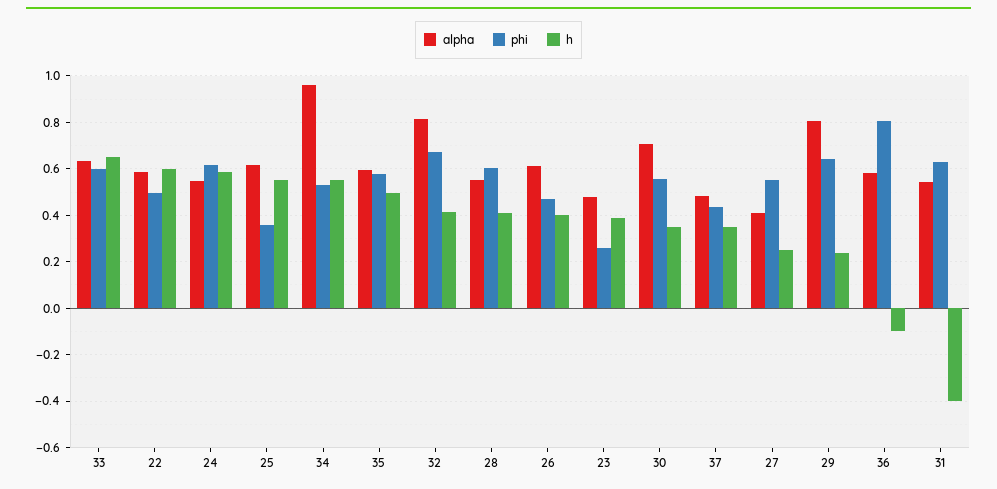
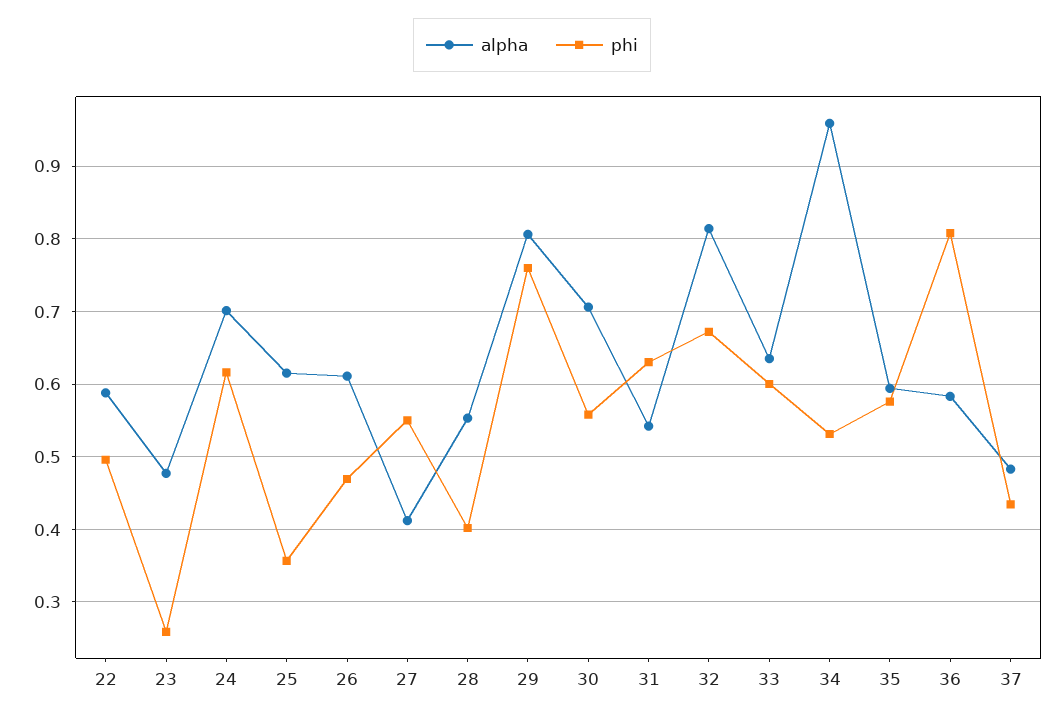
  {
    "alpha": {
      "33": 0.64,
      "22": 0.59,
-     "24": 0.55,
+     "24": 0.7,
      "25": 0.62,
      "34": 0.96,
      "35": 0.59,
      "32": 0.81,
      "28": 0.55,
      "26": 0.61,
      "23": 0.48,
      "30": 0.71,
      "37": 0.48,
      "27": 0.41,
      "29": 0.81,
      "36": 0.58,
      "31": 0.54
    },
    "phi": {
      "33": 0.6,
      "22": 0.5,
      "24": 0.62,
      "25": 0.36,
      "34": 0.53,
      "35": 0.58,
      "32": 0.67,
-     "28": 0.6,
+     "28": 0.4,
      "26": 0.47,
      "23": 0.26,
      "30": 0.56,
      "37": 0.43,
      "27": 0.55,
-     "29": 0.65,
+     "29": 0.76,
      "36": 0.81,
      "31": 0.63
-   },
+   }
-   "h": {
-     "33": 0.65,
-     "22": 0.6,
-     "24": 0.6,
-     "25": 0.55,
-     "34": 0.55,
-     "35": 0.5,
-     "32": 0.4,
-     "28": 0.4,
-     "26": 0.4,
-     "23": 0.4,
-     "30": 0.35,
-     "37": 0.35,
-     "27": 0.25,
-     "29": 0.25,
-     "36": -0.1,
-     "31": -0.4
-   }
  }

